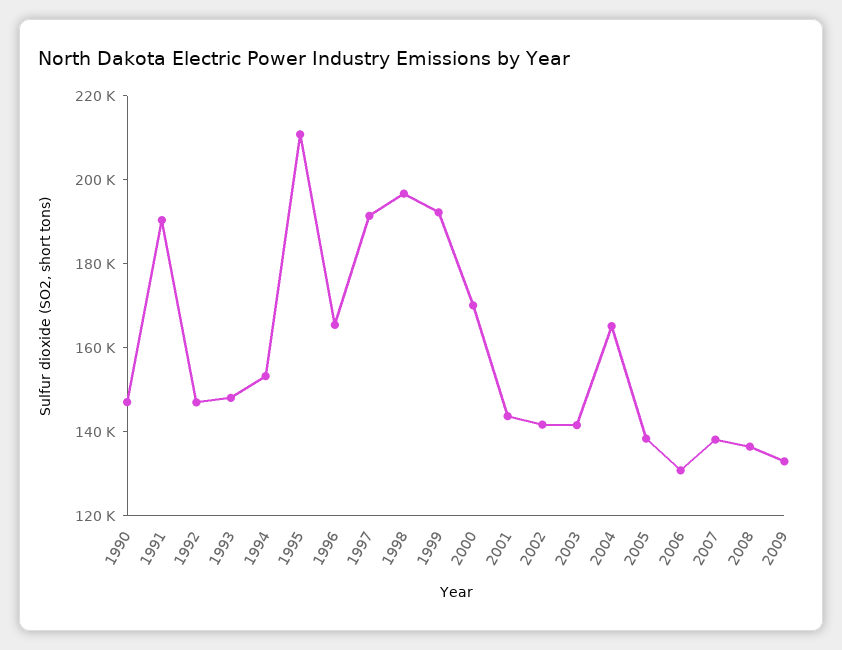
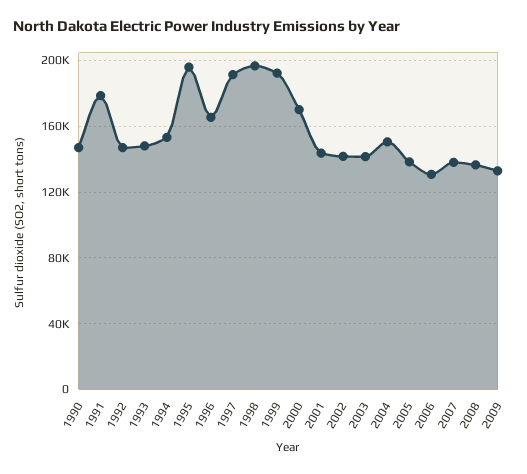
  {
    "1990": 145000,
-   "1991": 190000,
+   "1991": 180000,
    "1992": 145000,
    "1993": 150000,
    "1994": 155000,
-   "1995": 210000,
+   "1995": 195000,
    "1996": 165000,
    "1997": 190000,
    "1998": 195000,
    "1999": 190000,
    "2000": 170000,
    "2001": 145000,
    "2002": 140000,
    "2003": 140000,
-   "2004": 165000,
+   "2004": 150000,
    "2005": 140000,
    "2006": 130000,
    "2007": 140000,
    "2008": 135000,
    "2009": 135000
  }

